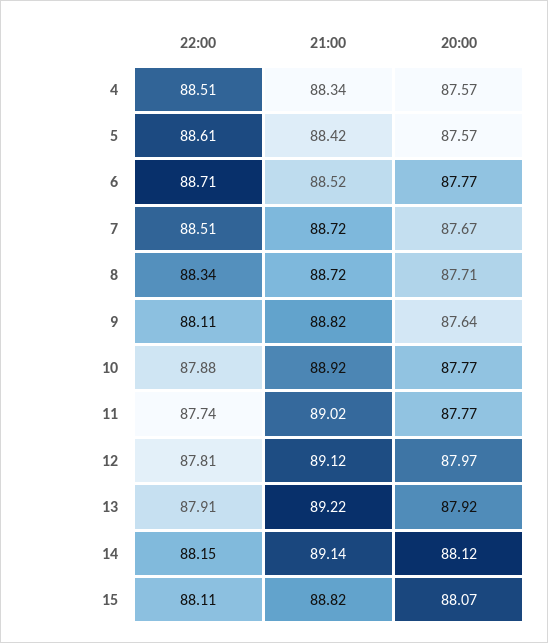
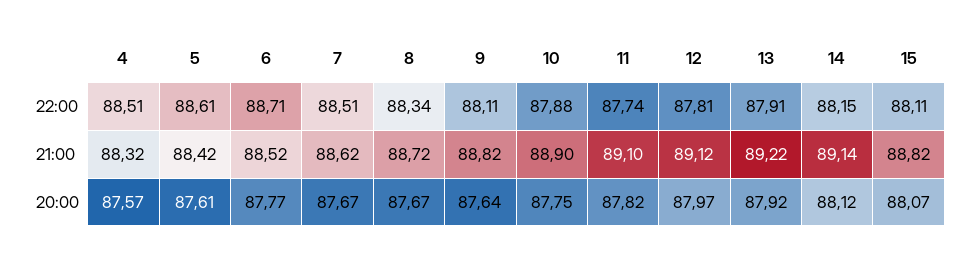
  {
    "22:00": {
      "4": 88.51,
      "5": 88.61,
      "6": 88.71,
      "7": 88.51,
      "8": 88.34,
      "9": 88.11,
      "10": 87.88,
      "11": 87.74,
      "12": 87.81,
      "13": 87.91,
      "14": 88.15,
      "15": 88.11
    },
    "21:00": {
-     "4": 88.34,
+     "4": 88.32,
      "5": 88.42,
      "6": 88.52,
-     "7": 88.72,
+     "7": 88.62,
      "8": 88.72,
      "9": 88.82,
-     "10": 88.92,
+     "10": 88.9,
-     "11": 89.02,
+     "11": 89.1,
      "12": 89.12,
      "13": 89.22,
      "14": 89.14,
      "15": 88.82
    },
    "20:00": {
      "4": 87.57,
-     "5": 87.57,
+     "5": 87.61,
      "6": 87.77,
      "7": 87.67,
-     "8": 87.71,
+     "8": 87.67,
      "9": 87.64,
-     "10": 87.77,
+     "10": 87.75,
-     "11": 87.77,
+     "11": 87.82,
      "12": 87.97,
      "13": 87.92,
      "14": 88.12,
      "15": 88.07
    }
  }

